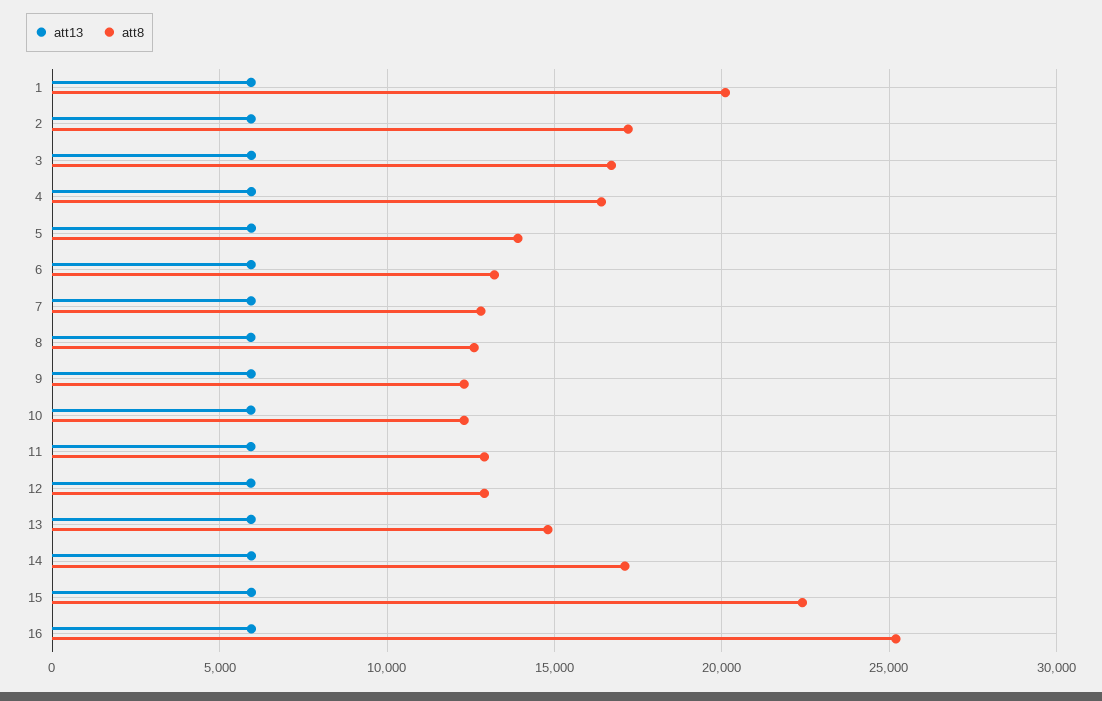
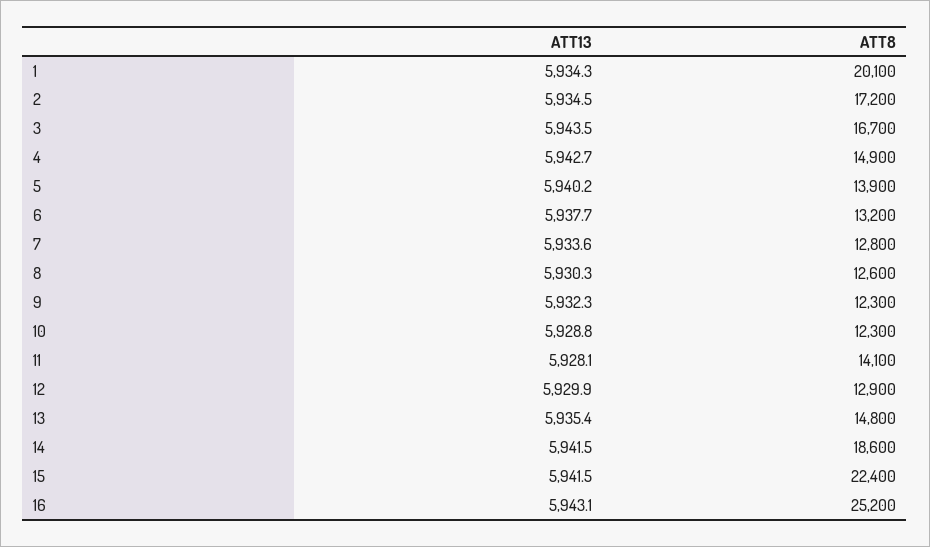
  {
    "att13": {
      "1": 5934.3,
      "2": 5934.5,
      "3": 5943.5,
      "4": 5942.7,
      "5": 5940.2,
      "6": 5937.7,
      "7": 5933.6,
      "8": 5930.3,
      "9": 5932.3,
      "10": 5928.8,
      "11": 5928.1,
      "12": 5929.9,
      "13": 5935.4,
      "14": 5941.5,
      "15": 5941.5,
      "16": 5943.1
    },
    "att8": {
      "1": 20100,
      "2": 17200,
      "3": 16700,
-     "4": 16500,
+     "4": 14900,
      "5": 13900,
      "6": 13200,
      "7": 12800,
      "8": 12600,
      "9": 12300,
      "10": 12300,
-     "11": 13000,
+     "11": 14100,
      "12": 12900,
      "13": 14800,
-     "14": 17000,
+     "14": 18600,
      "15": 22400,
      "16": 25200
    }
  }

